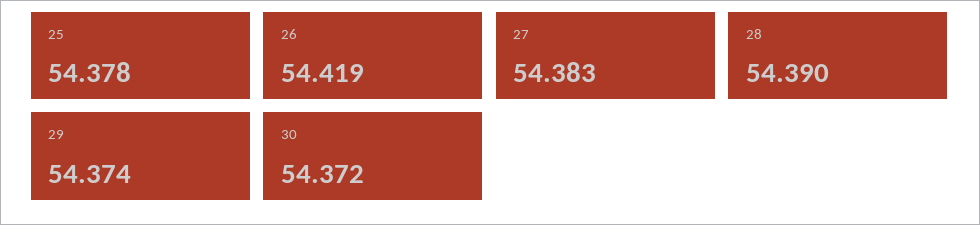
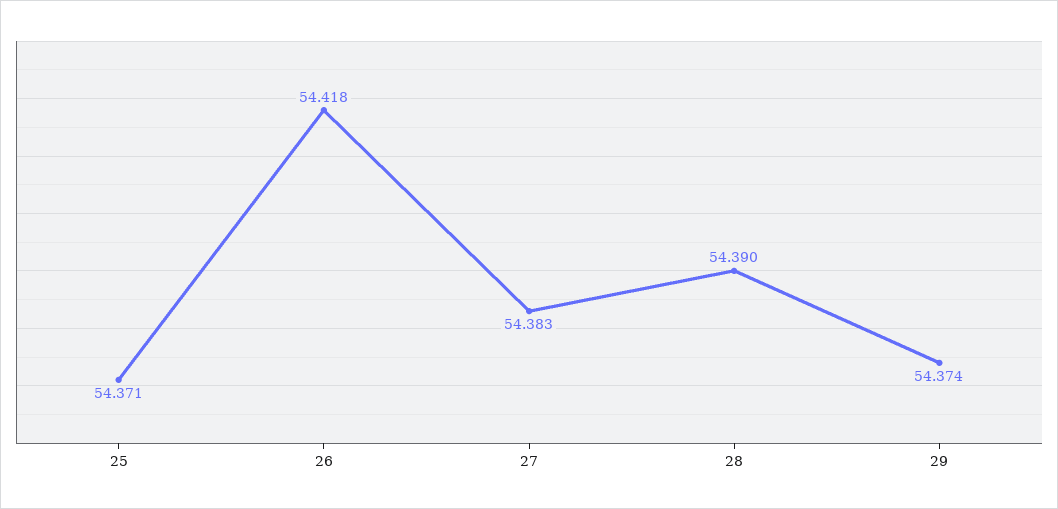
  {
-   "25": 54.378,
+   "25": 54.371,
-   "26": 54.419,
+   "26": 54.418,
    "27": 54.383,
    "28": 54.39,
-   "29": 54.374,
+   "29": 54.374
-   "30": 54.372
  }

